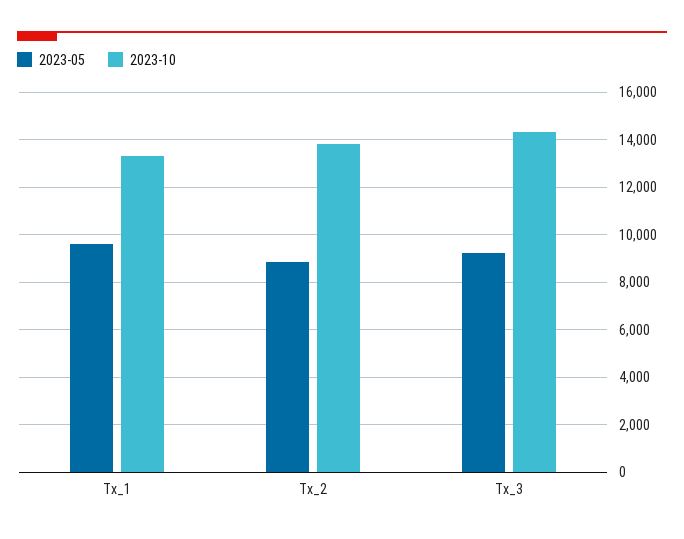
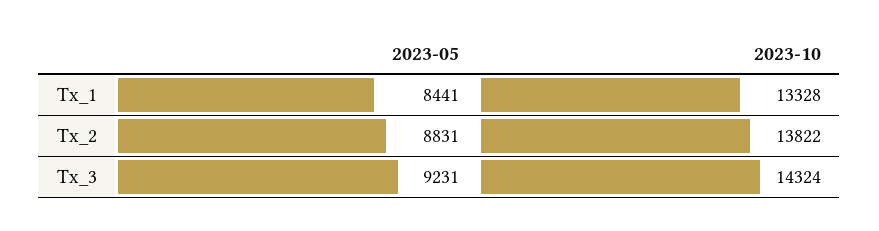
  {
    "2023-05": {
-     "Tx_1": 9500,
+     "Tx_1": 8441,
      "Tx_2": 8831,
      "Tx_3": 9231
    },
    "2023-10": {
      "Tx_1": 13328,
      "Tx_2": 13822,
      "Tx_3": 14324
    }
  }

